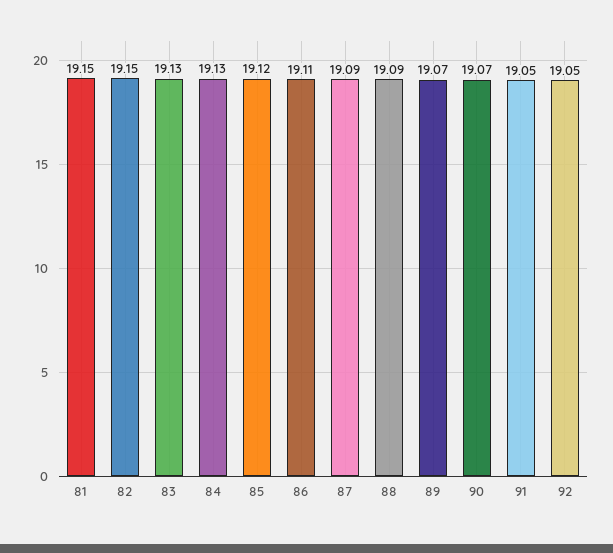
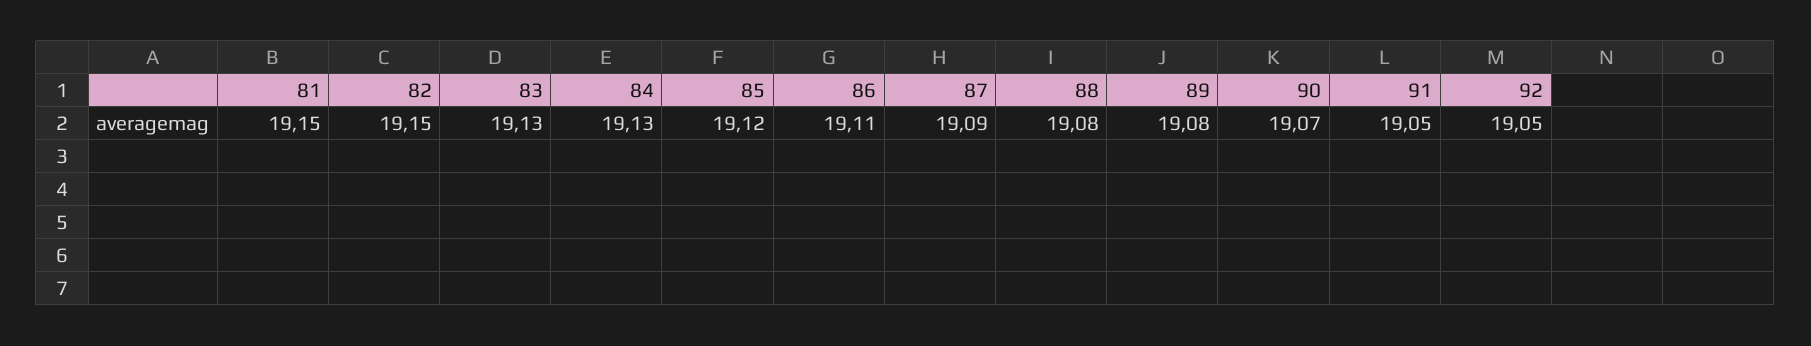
  {
    "81": 19.15,
    "82": 19.15,
    "83": 19.13,
    "84": 19.13,
    "85": 19.12,
    "86": 19.11,
    "87": 19.09,
-   "88": 19.09,
+   "88": 19.08,
-   "89": 19.07,
+   "89": 19.08,
    "90": 19.07,
    "91": 19.05,
    "92": 19.05
  }

